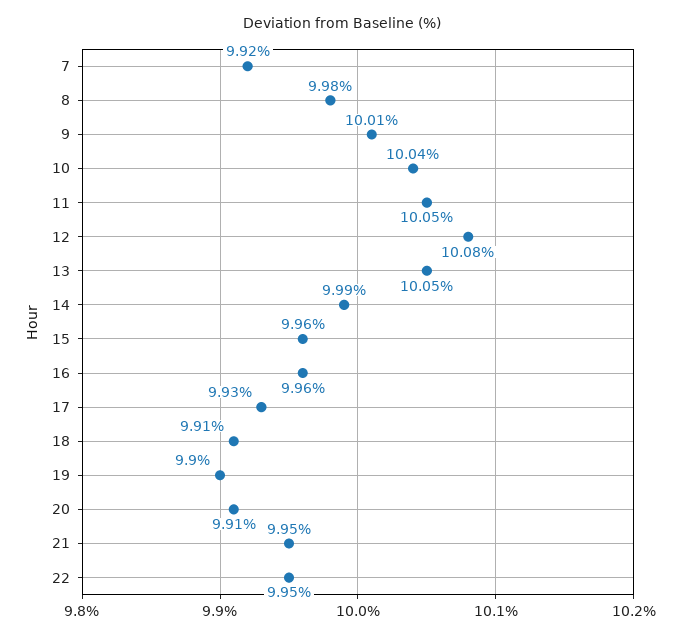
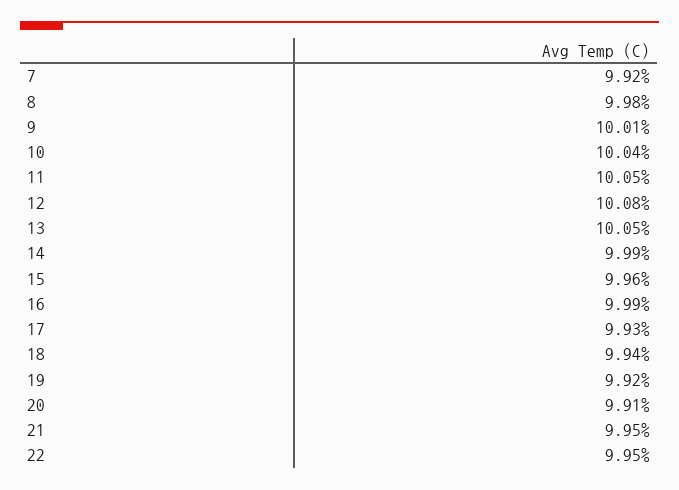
  {
    "7": 9.92,
    "8": 9.98,
    "9": 10.01,
    "10": 10.04,
    "11": 10.05,
    "12": 10.08,
    "13": 10.05,
    "14": 9.99,
    "15": 9.96,
-   "16": 9.96,
+   "16": 9.99,
    "17": 9.93,
-   "18": 9.91,
+   "18": 9.94,
-   "19": 9.9,
+   "19": 9.92,
    "20": 9.91,
    "21": 9.95,
    "22": 9.95
  }

